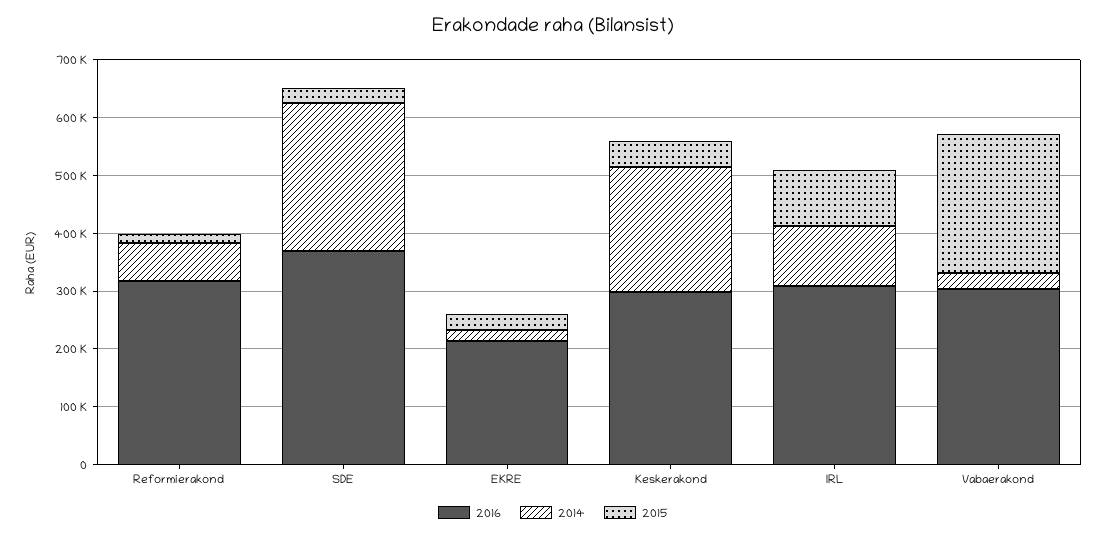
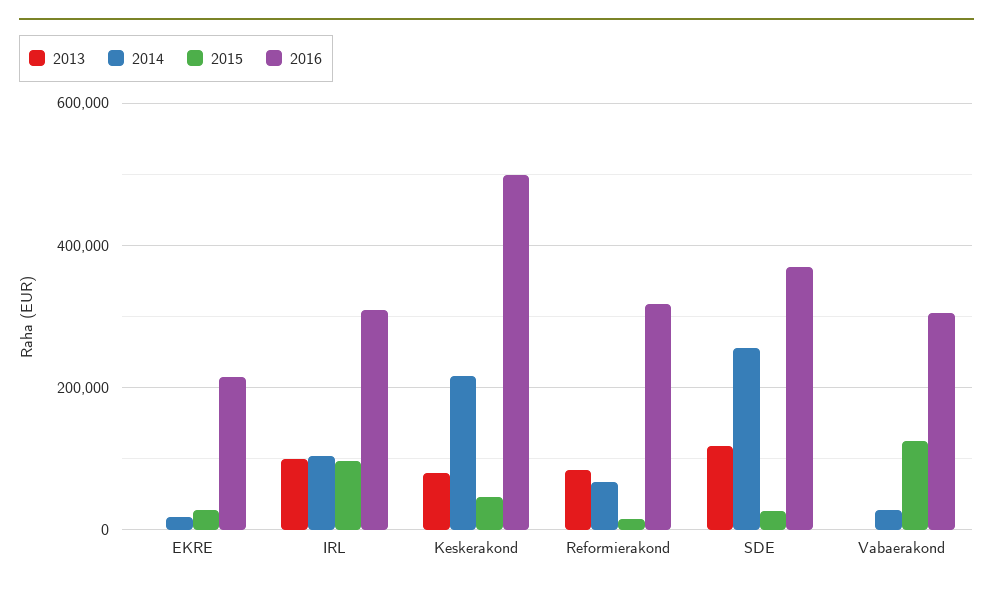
  {
    "2016": {
      "Reformierakond": 320000,
      "SDE": 360000,
      "EKRE": 220000,
-     "Keskerakond": 300000,
+     "Keskerakond": 500000,
      "IRL": 300000,
      "Vabaerakond": 300000
    },
    "2014": {
      "Reformierakond": 60000,
      "SDE": 260000,
      "EKRE": 20000,
      "Keskerakond": 220000,
      "IRL": 100000,
      "Vabaerakond": 20000
    },
    "2015": {
      "Reformierakond": 20000,
      "SDE": 20000,
      "EKRE": 20000,
      "Keskerakond": 40000,
      "IRL": 100000,
-     "Vabaerakond": 240000
+     "Vabaerakond": 120000
-   }
+   },
+   "2013": {
+     "EKRE": 0,
+     "IRL": 100000,
+     "Keskerakond": 80000,
+     "Reformierakond": 80000,
+     "SDE": 120000,
+     "Vabaerakond": 0
+   }
  }

